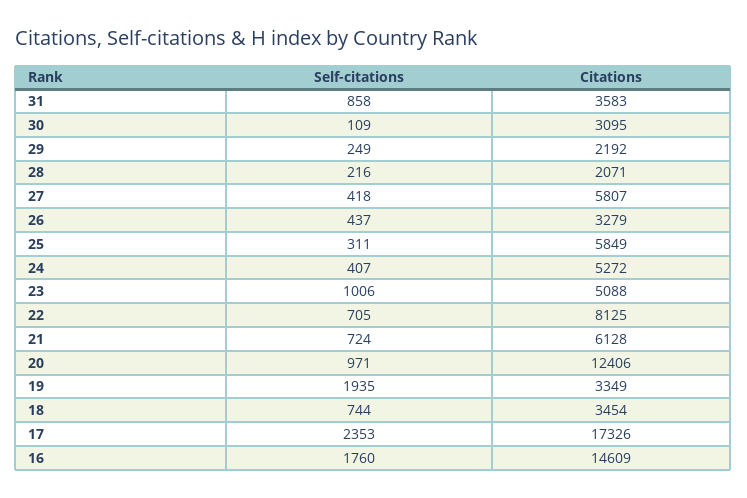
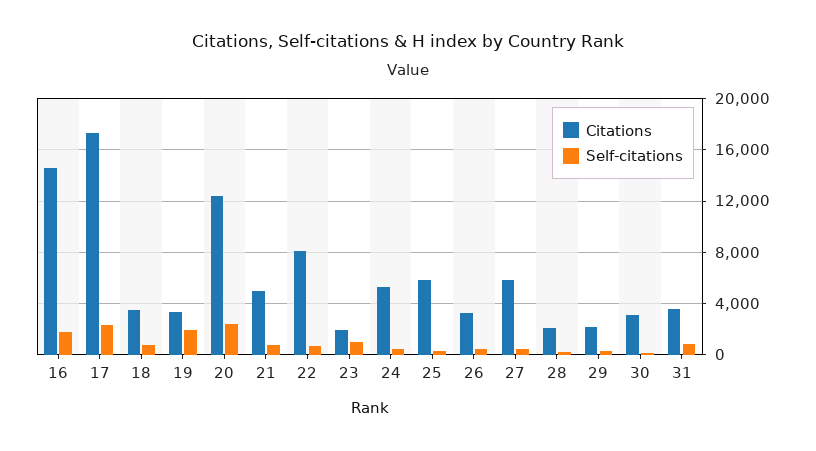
  {
    "Self-citations": {
      "31": 858,
      "30": 109,
      "29": 249,
      "28": 216,
      "27": 418,
      "26": 437,
      "25": 311,
      "24": 407,
      "23": 1006,
      "22": 705,
      "21": 724,
-     "20": 971,
+     "20": 2500,
      "19": 1935,
      "18": 744,
      "17": 2353,
      "16": 1760
    },
    "Citations": {
      "31": 3583,
      "30": 3095,
      "29": 2192,
      "28": 2071,
      "27": 5807,
      "26": 3279,
      "25": 5849,
      "24": 5272,
-     "23": 5088,
+     "23": 2000,
      "22": 8125,
-     "21": 6128,
+     "21": 5000,
      "20": 12406,
      "19": 3349,
      "18": 3454,
      "17": 17326,
      "16": 14609
    }
  }

